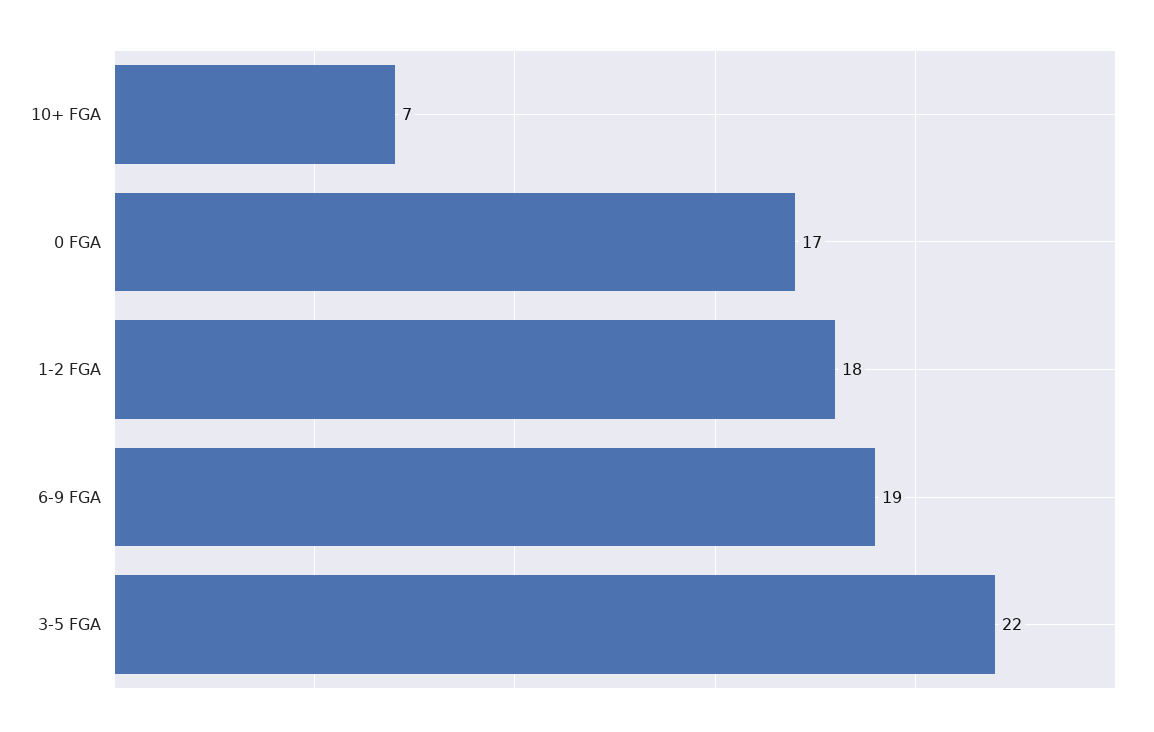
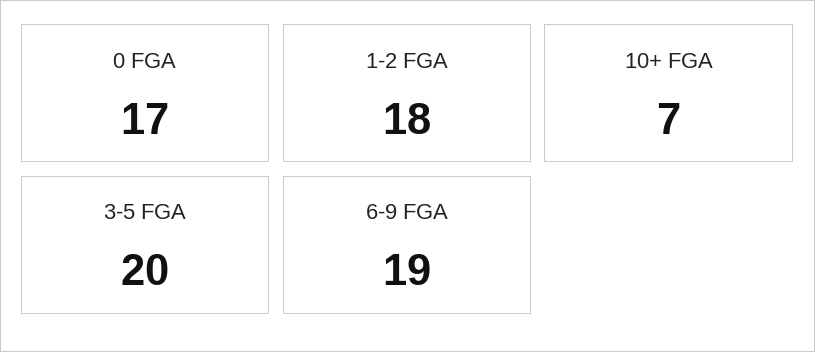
  {
    "10+ FGA": 7,
    "0 FGA": 17,
    "1-2 FGA": 18,
    "6-9 FGA": 19,
-   "3-5 FGA": 22
+   "3-5 FGA": 20
  }

